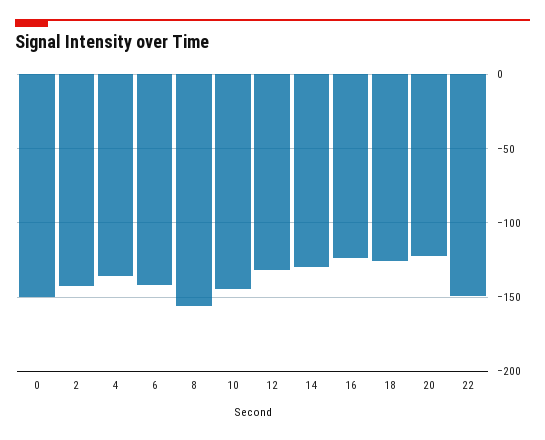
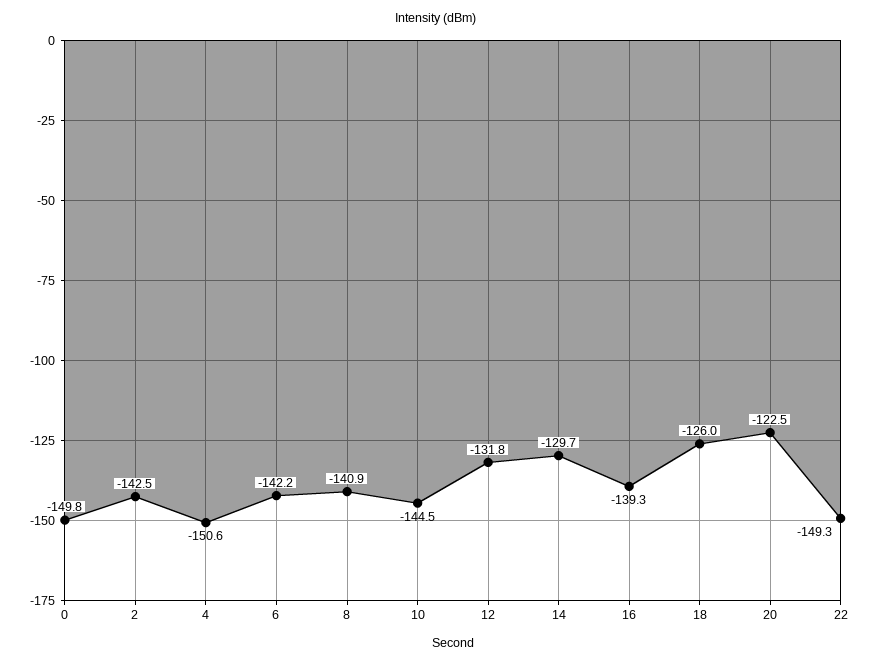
  {
    "0": -149.8,
    "2": -142.5,
-   "4": -135,
+   "4": -150.6,
    "6": -142.2,
-   "8": -155,
+   "8": -140.9,
    "10": -144.5,
    "12": -131.8,
    "14": -129.7,
-   "16": -125,
+   "16": -139.3,
    "18": -126,
    "20": -122.5,
    "22": -149.3
  }

